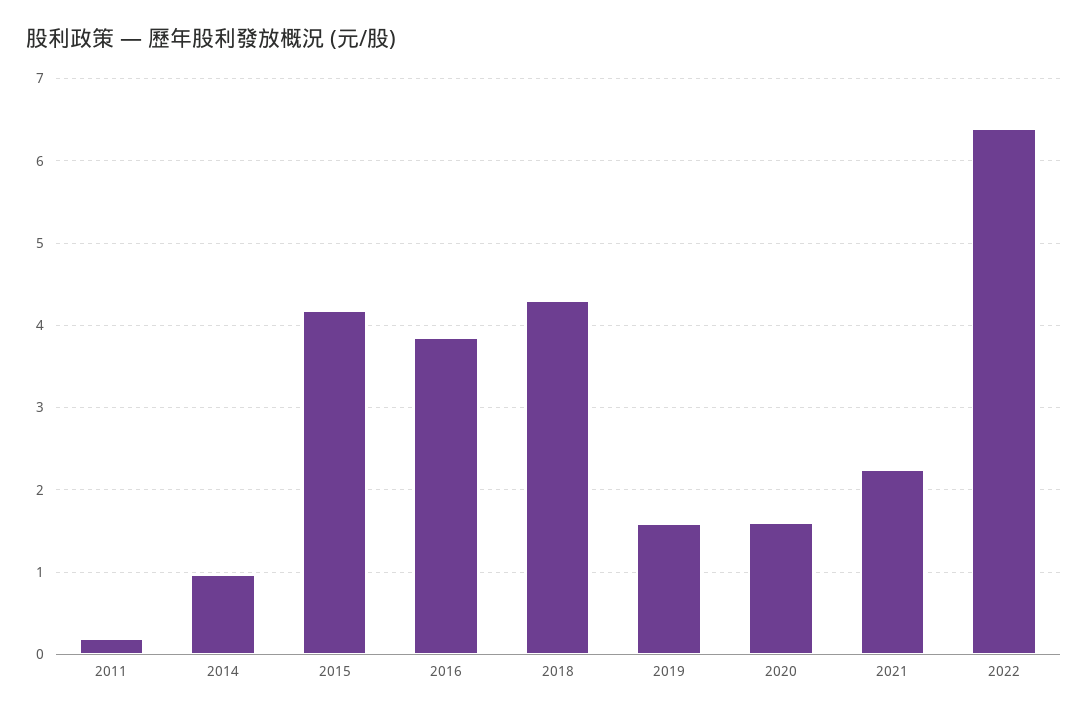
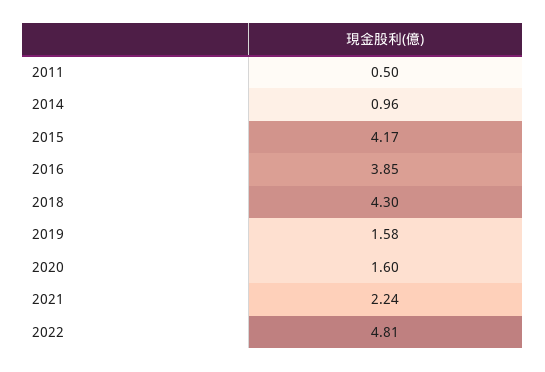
  {
-   "2011": 0.2,
+   "2011": 0.5,
    "2014": 0.96,
    "2015": 4.17,
    "2016": 3.85,
    "2018": 4.3,
    "2019": 1.58,
    "2020": 1.6,
    "2021": 2.24,
-   "2022": 6.4
+   "2022": 4.81
  }

